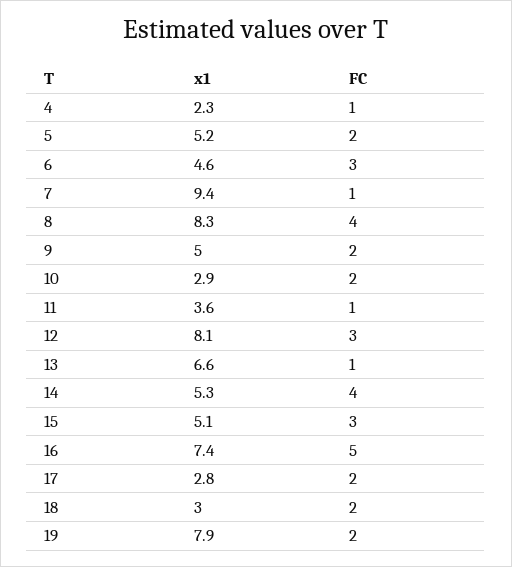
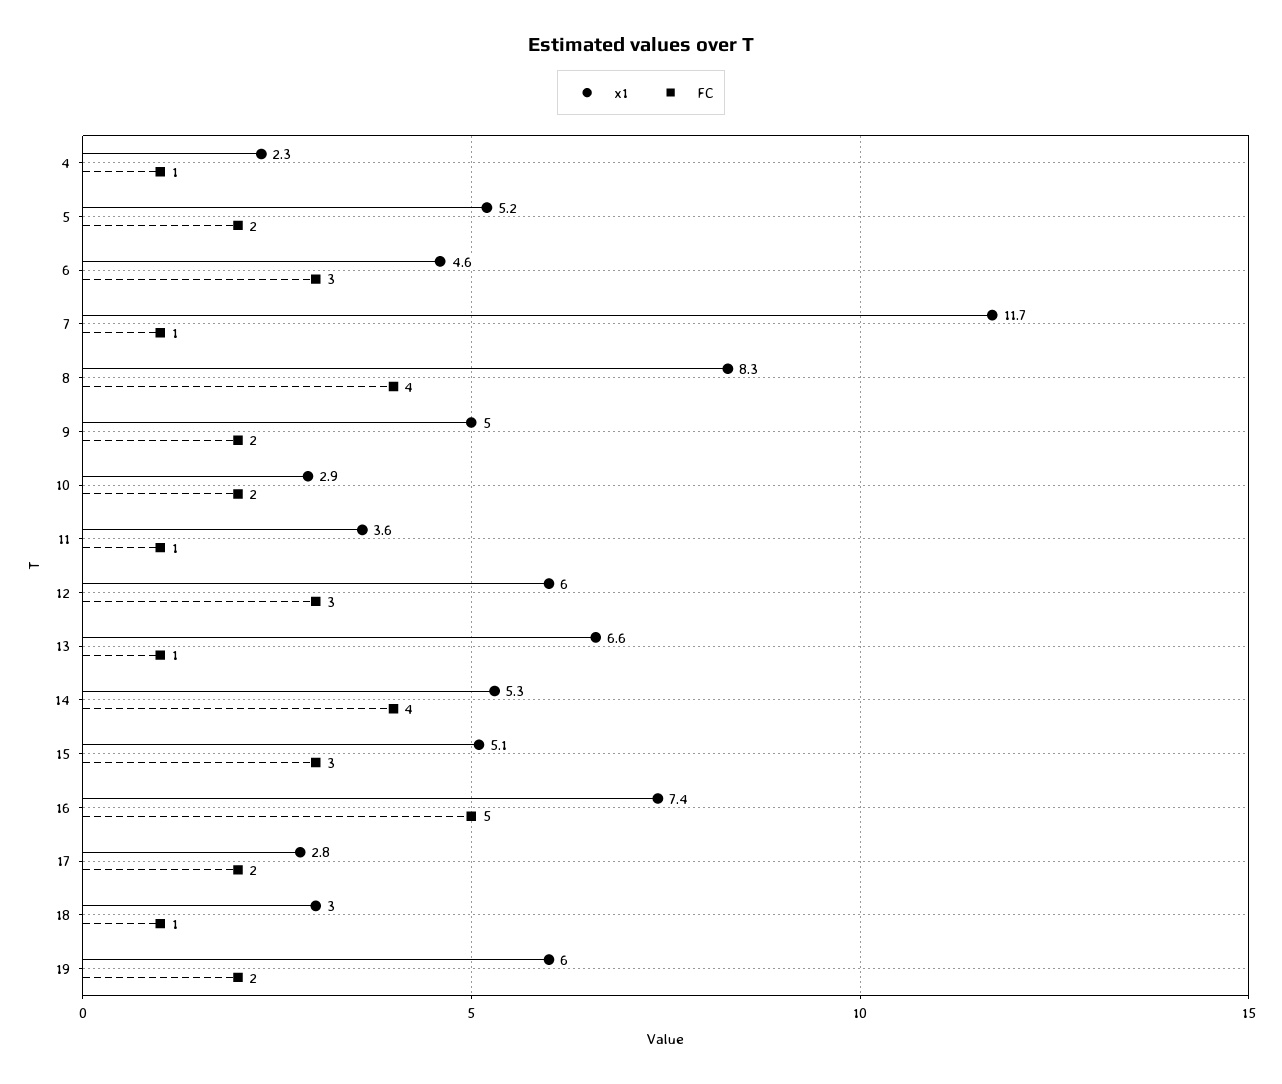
  {
    "x1": {
      "4": 2.3,
      "5": 5.2,
      "6": 4.6,
-     "7": 9.4,
+     "7": 11.7,
      "8": 8.3,
      "9": 5,
      "10": 2.9,
      "11": 3.6,
-     "12": 8.1,
+     "12": 6,
      "13": 6.6,
      "14": 5.3,
      "15": 5.1,
      "16": 7.4,
      "17": 2.8,
      "18": 3,
-     "19": 7.9
+     "19": 6
    },
    "FC": {
      "4": 1,
      "5": 2,
      "6": 3,
      "7": 1,
      "8": 4,
      "9": 2,
      "10": 2,
      "11": 1,
      "12": 3,
      "13": 1,
      "14": 4,
      "15": 3,
      "16": 5,
      "17": 2,
-     "18": 2,
+     "18": 1,
      "19": 2
    }
  }

